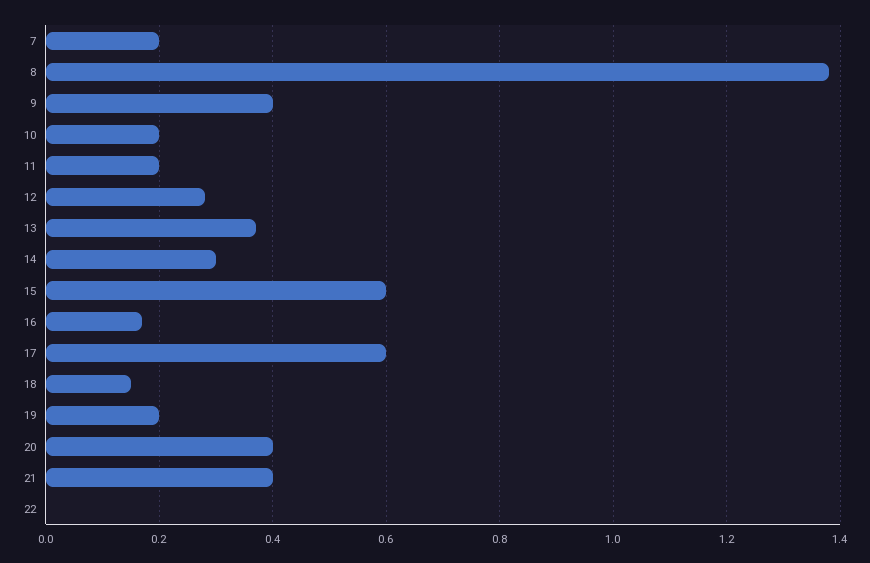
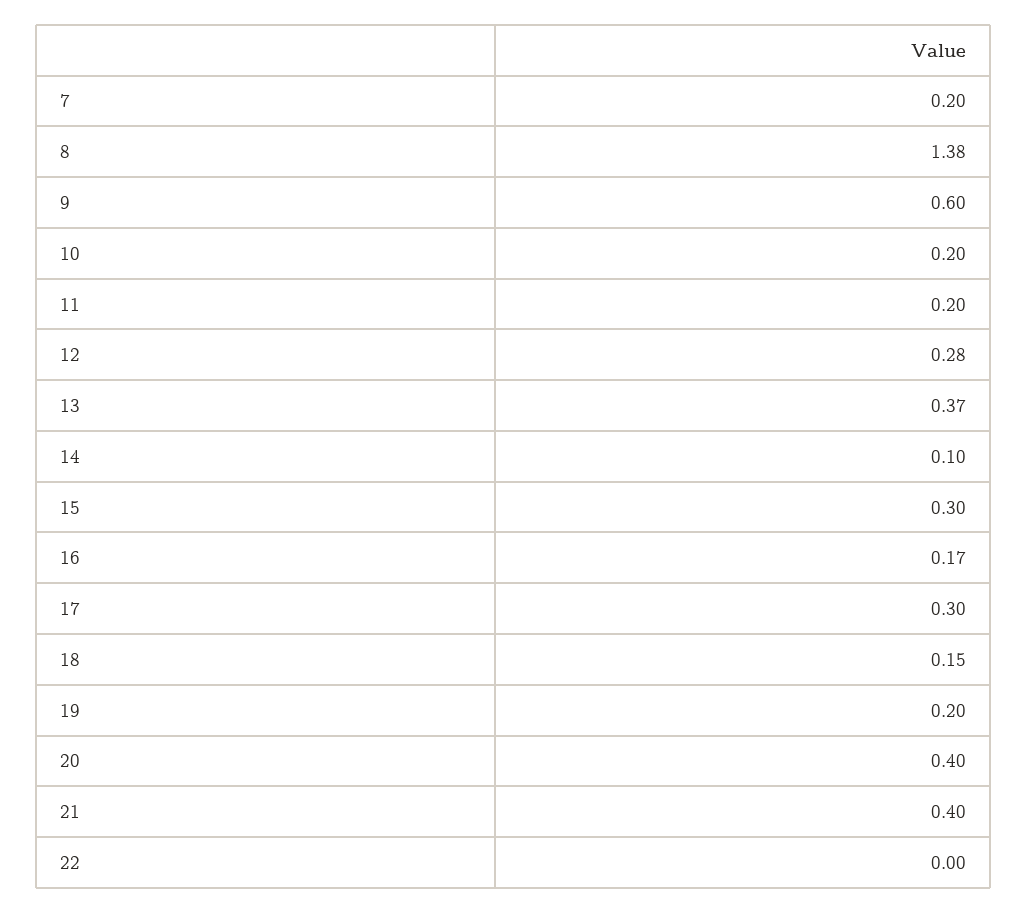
  {
    "7": 0.2,
    "8": 1.38,
-   "9": 0.4,
+   "9": 0.6,
    "10": 0.2,
    "11": 0.2,
    "12": 0.28,
    "13": 0.37,
-   "14": 0.3,
+   "14": 0.1,
-   "15": 0.6,
+   "15": 0.3,
    "16": 0.17,
-   "17": 0.6,
+   "17": 0.3,
    "18": 0.15,
    "19": 0.2,
    "20": 0.4,
    "21": 0.4,
    "22": 0
  }

